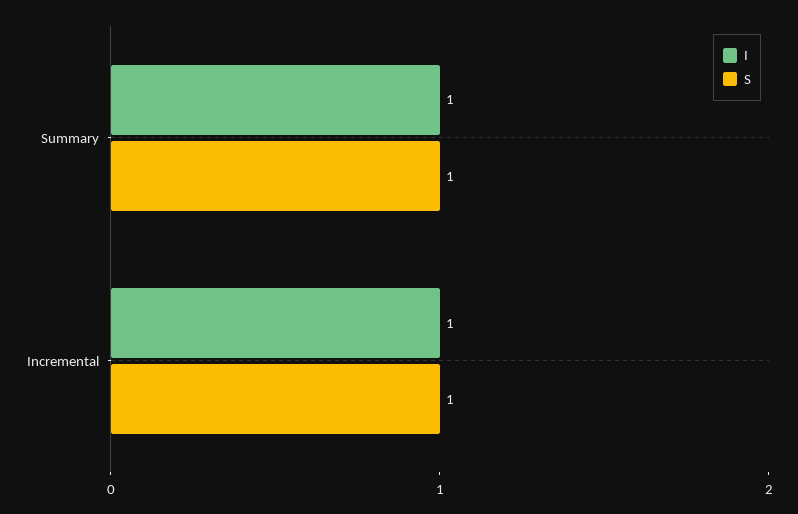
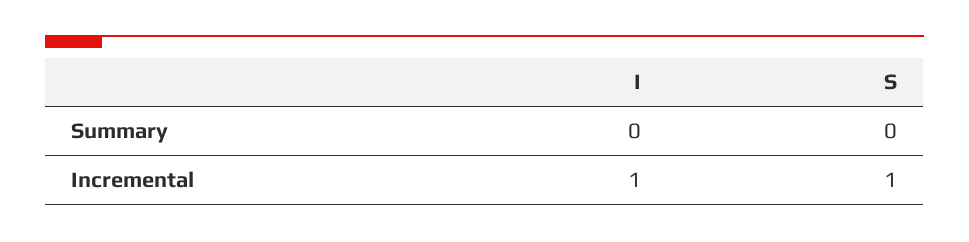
  {
    "I": {
-     "Summary": 1,
+     "Summary": 0,
      "Incremental": 1
    },
    "S": {
-     "Summary": 1,
+     "Summary": 0,
      "Incremental": 1
    }
  }

